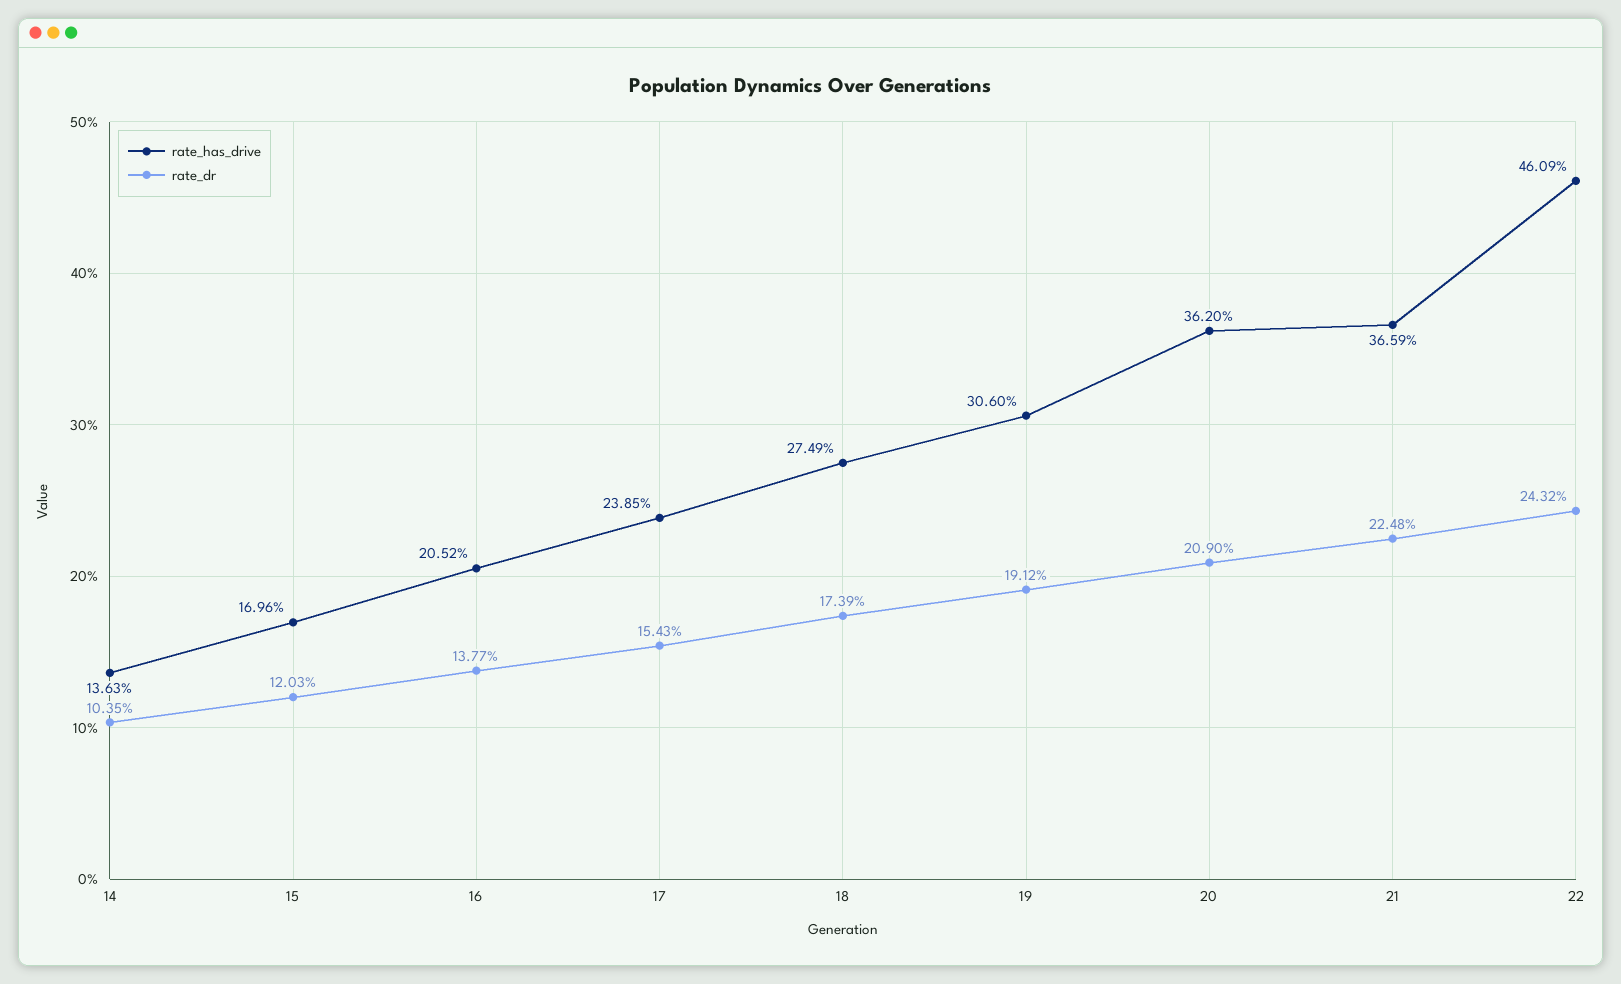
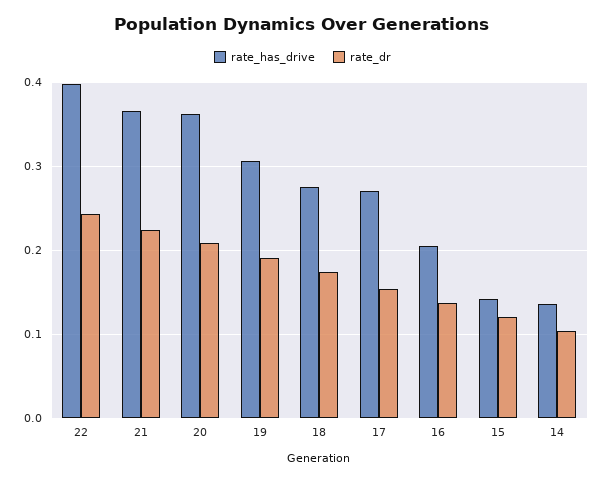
  {
    "rate_has_drive": {
      "14": 0.1363,
-     "15": 0.1696,
+     "15": 0.14,
      "16": 0.2052,
-     "17": 0.2385,
+     "17": 0.27,
      "18": 0.2749,
      "19": 0.306,
      "20": 0.362,
      "21": 0.3659,
-     "22": 0.4609
+     "22": 0.4
    },
    "rate_dr": {
      "14": 0.1035,
      "15": 0.1203,
      "16": 0.1377,
      "17": 0.1543,
      "18": 0.1739,
      "19": 0.1912,
      "20": 0.209,
      "21": 0.2248,
      "22": 0.2432
    }
  }

